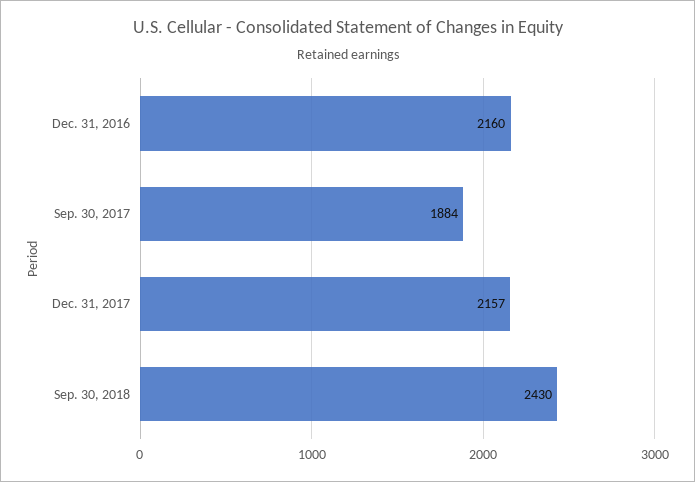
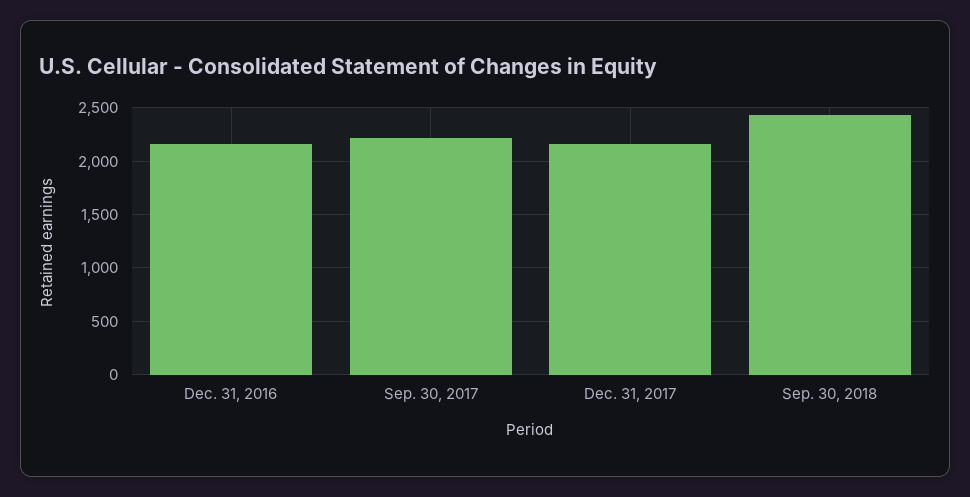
  {
    "Dec. 31, 2016": 2160,
-   "Sep. 30, 2017": 1884,
+   "Sep. 30, 2017": 2200,
    "Dec. 31, 2017": 2157,
    "Sep. 30, 2018": 2430
  }

